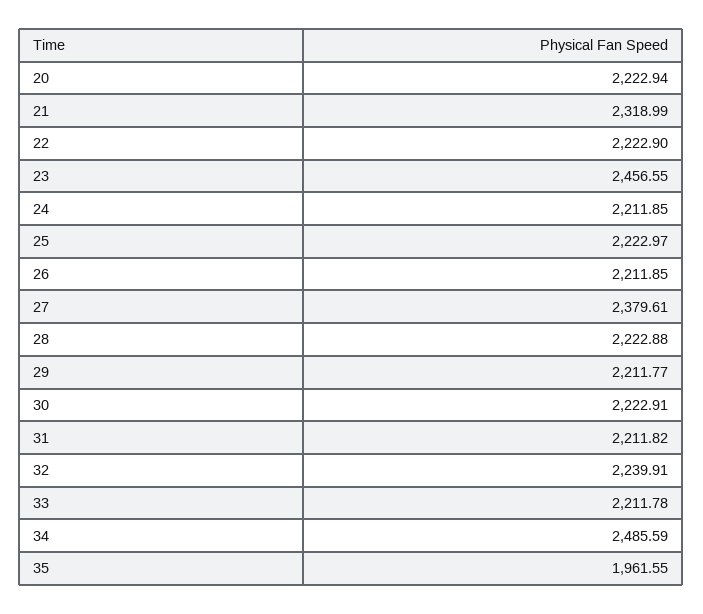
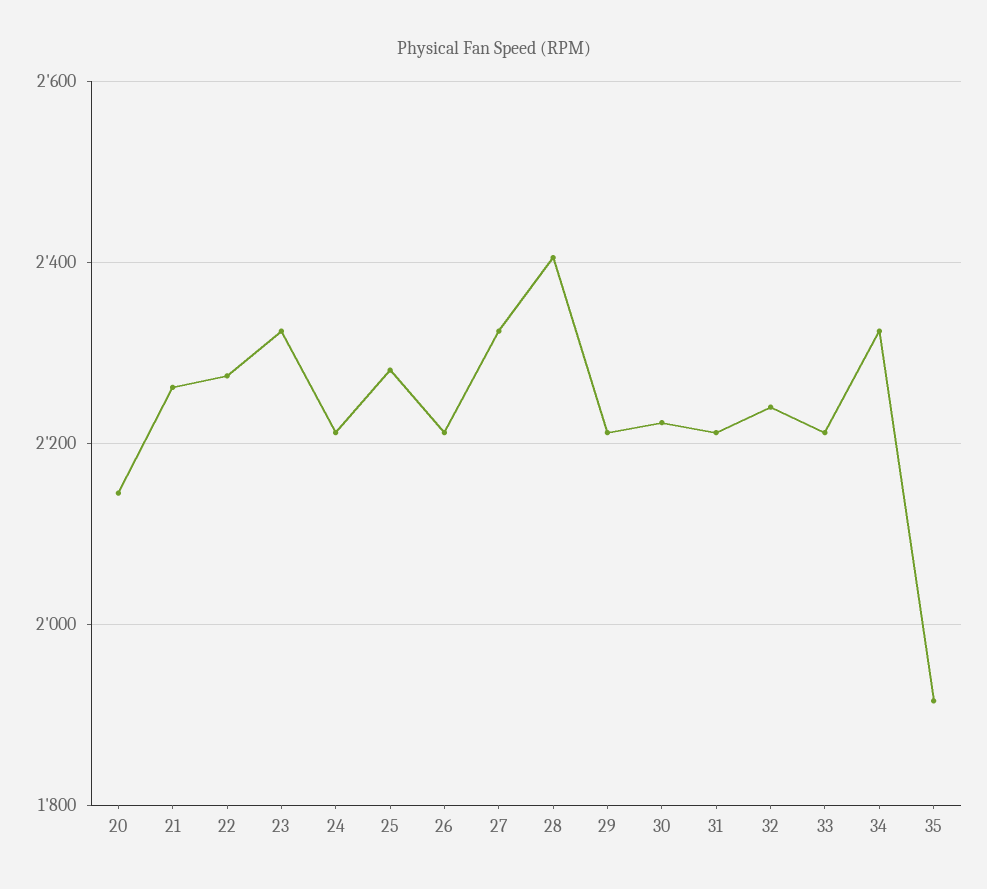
  {
-   "20": 2222.94,
+   "20": 2140,
-   "21": 2318.99,
+   "21": 2260,
-   "22": 2222.9,
+   "22": 2280,
-   "23": 2456.55,
+   "23": 2320,
    "24": 2211.85,
-   "25": 2222.97,
+   "25": 2280,
    "26": 2211.85,
-   "27": 2379.61,
+   "27": 2320,
-   "28": 2222.88,
+   "28": 2400,
    "29": 2211.77,
    "30": 2222.91,
    "31": 2211.82,
    "32": 2239.91,
    "33": 2211.78,
-   "34": 2485.59,
+   "34": 2320,
-   "35": 1961.55
+   "35": 1920
  }

